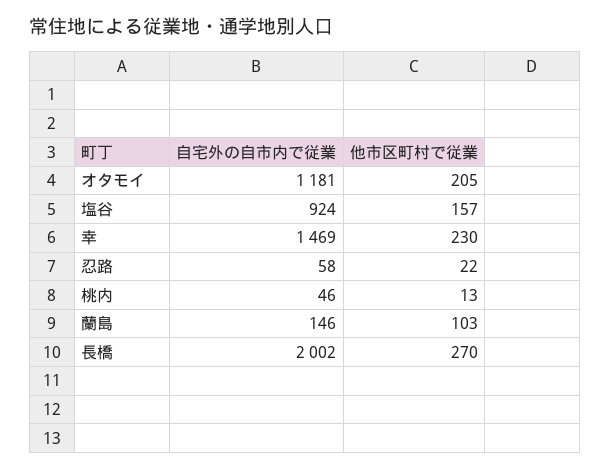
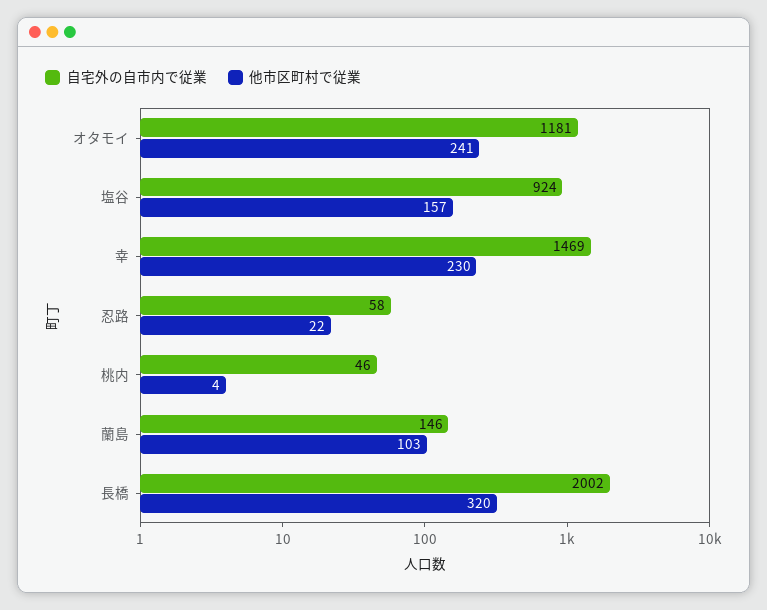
  {
    "自宅外の自市内で従業": {
      "オタモイ": 1181,
      "塩谷": 924,
      "幸": 1469,
      "忍路": 58,
      "桃内": 46,
      "蘭島": 146,
      "長橋": 2002
    },
    "他市区町村で従業": {
-     "オタモイ": 205,
+     "オタモイ": 241,
      "塩谷": 157,
      "幸": 230,
      "忍路": 22,
-     "桃内": 13,
+     "桃内": 4,
      "蘭島": 103,
-     "長橋": 270
+     "長橋": 320
    }
  }

